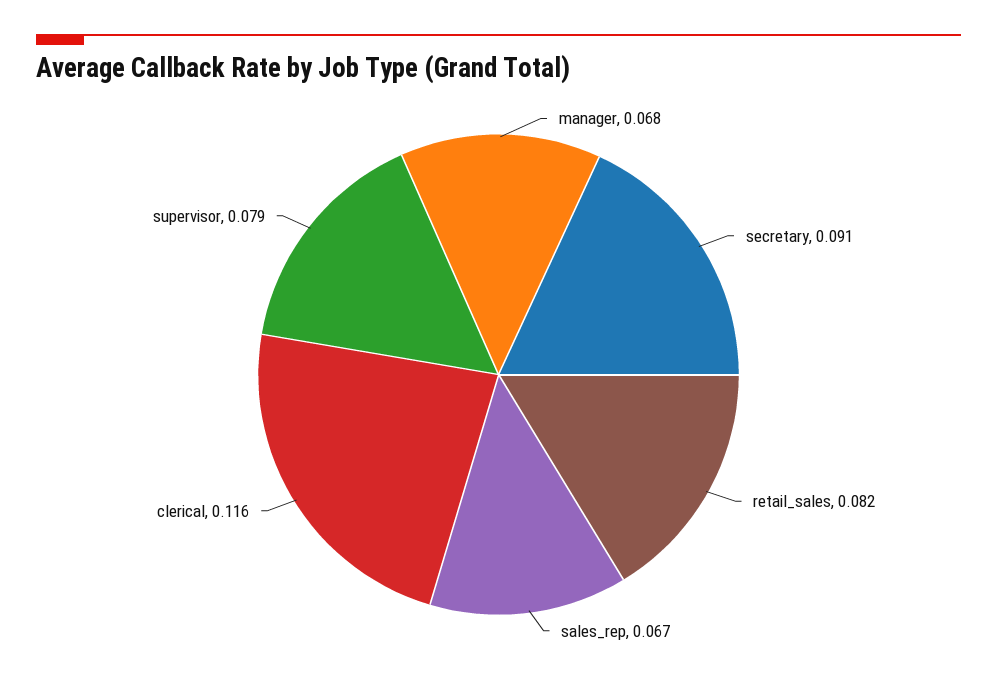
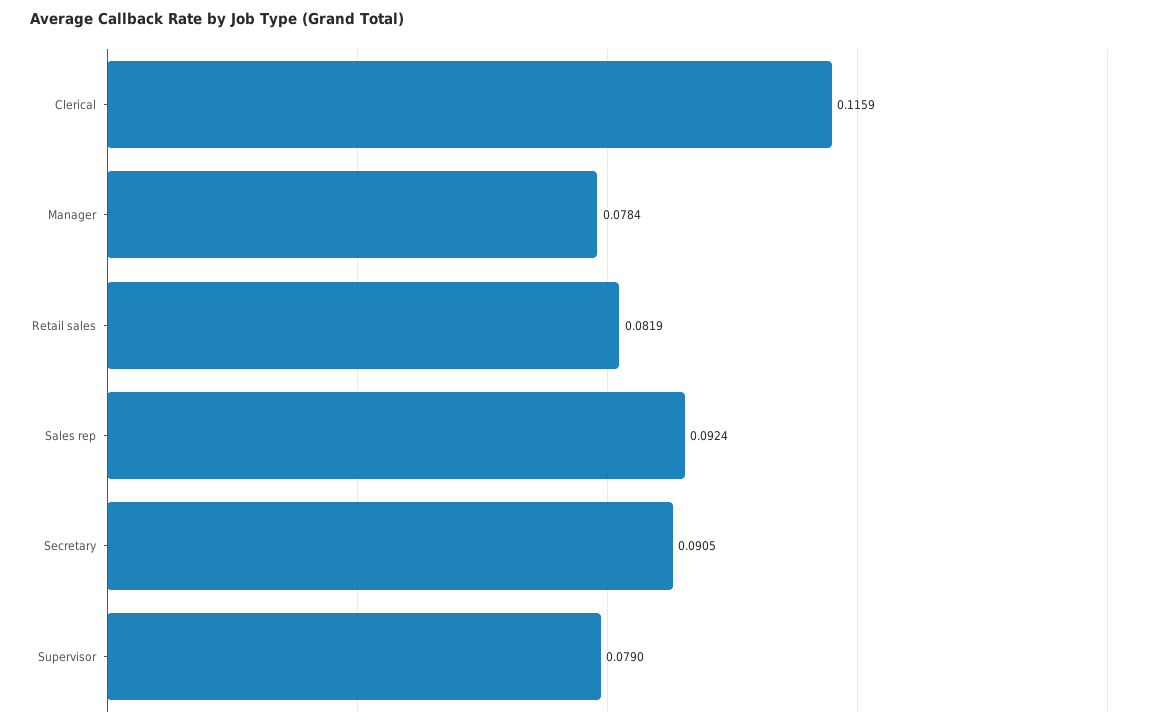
  {
-   "manager": 0.068,
+   "manager": 0.0784,
    "secretary": 0.0905,
    "retail_sales": 0.0819,
-   "sales_rep": 0.067,
+   "sales_rep": 0.0924,
    "clerical": 0.1159,
    "supervisor": 0.079
  }

